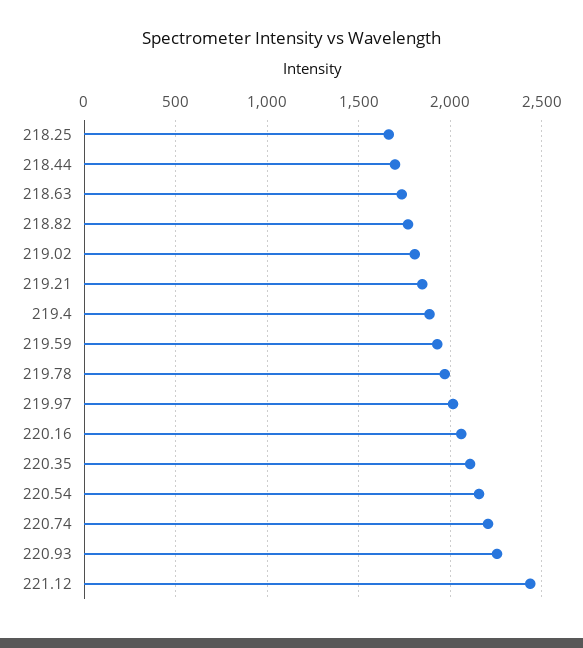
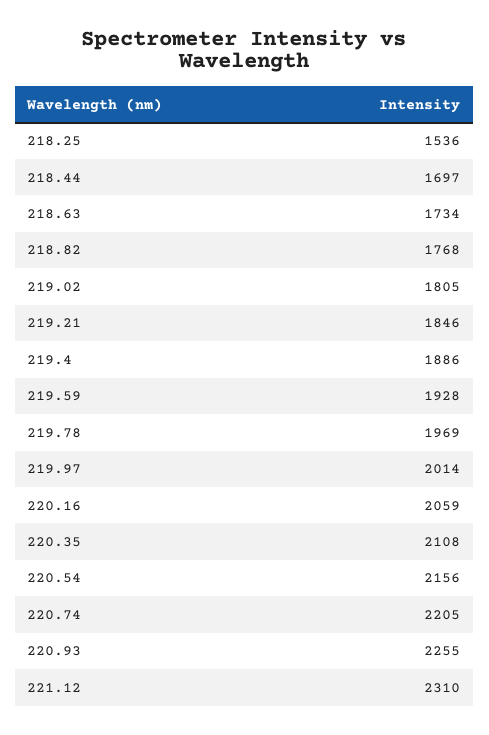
  {
-   "218.25": 1650,
+   "218.25": 1536,
    "218.44": 1697,
    "218.63": 1734,
    "218.82": 1768,
    "219.02": 1805,
    "219.21": 1846,
    "219.4": 1886,
    "219.59": 1928,
    "219.78": 1969,
    "219.97": 2014,
    "220.16": 2059,
    "220.35": 2108,
    "220.54": 2156,
    "220.74": 2205,
    "220.93": 2255,
-   "221.12": 2450
+   "221.12": 2310
  }

